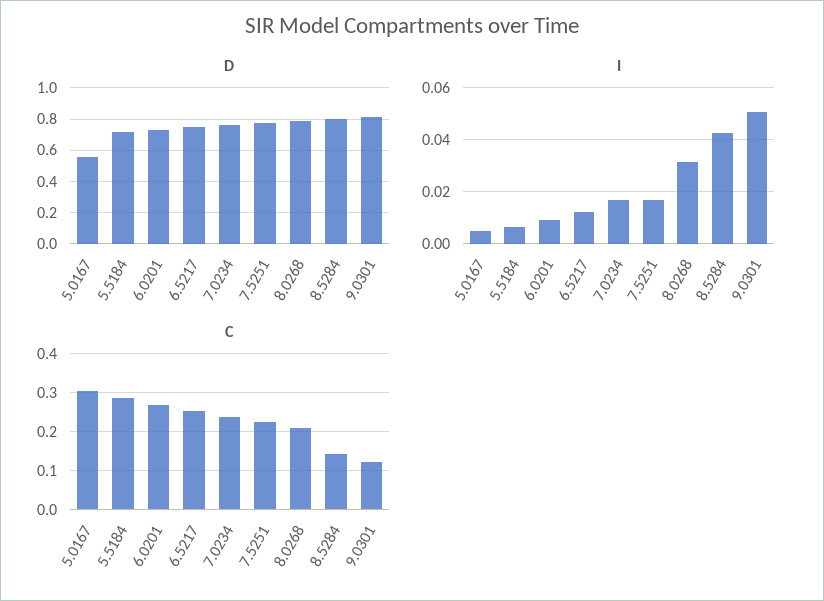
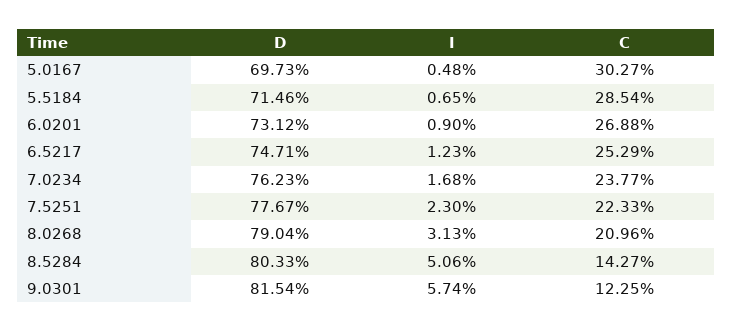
  {
    "D": {
-     "5.0167": 0.55,
+     "5.0167": 0.6973,
      "5.5184": 0.7146,
      "6.0201": 0.7312,
      "6.5217": 0.7471,
      "7.0234": 0.7623,
      "7.5251": 0.7767,
      "8.0268": 0.7904,
      "8.5284": 0.8033,
      "9.0301": 0.8154
    },
    "I": {
      "5.0167": 0.0048,
      "5.5184": 0.0065,
      "6.0201": 0.009,
      "6.5217": 0.0123,
      "7.0234": 0.0168,
-     "7.5251": 0.0175,
+     "7.5251": 0.023,
      "8.0268": 0.0313,
-     "8.5284": 0.0425,
+     "8.5284": 0.0506,
-     "9.0301": 0.05
+     "9.0301": 0.0574
    },
    "C": {
      "5.0167": 0.3027,
      "5.5184": 0.2854,
      "6.0201": 0.2688,
      "6.5217": 0.2529,
      "7.0234": 0.2377,
      "7.5251": 0.2233,
      "8.0268": 0.2096,
      "8.5284": 0.1427,
      "9.0301": 0.1225
    }
  }

